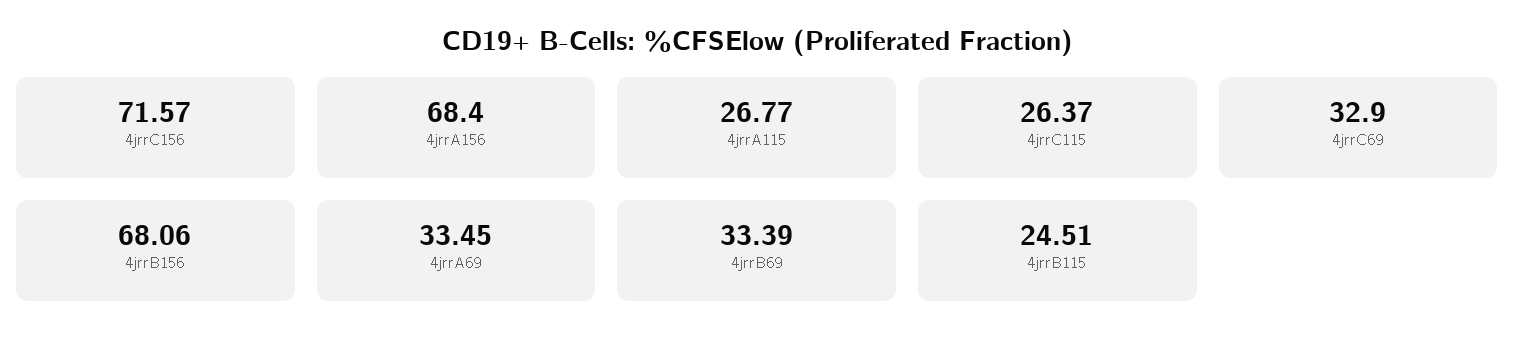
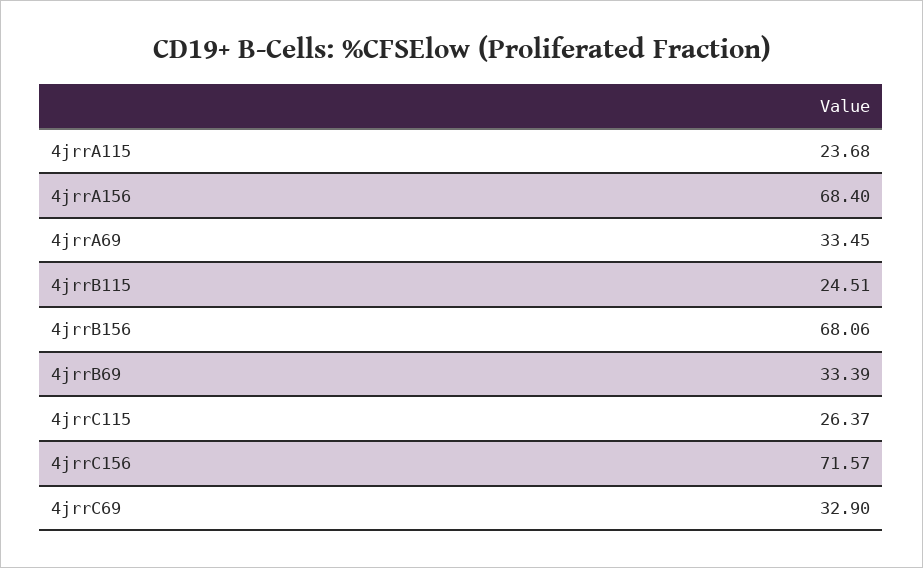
  {
    "4jrrC156": 71.57,
    "4jrrA156": 68.4,
-   "4jrrA115": 26.77,
+   "4jrrA115": 23.68,
    "4jrrC115": 26.37,
    "4jrrC69": 32.9,
    "4jrrB156": 68.06,
    "4jrrA69": 33.45,
    "4jrrB69": 33.39,
    "4jrrB115": 24.51
  }

